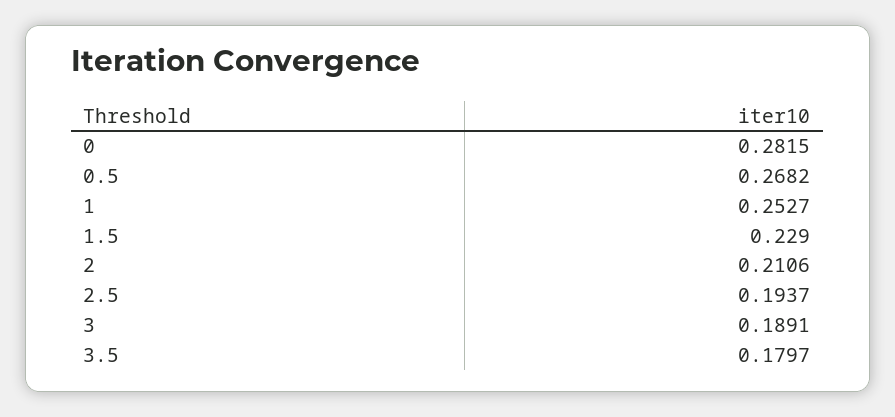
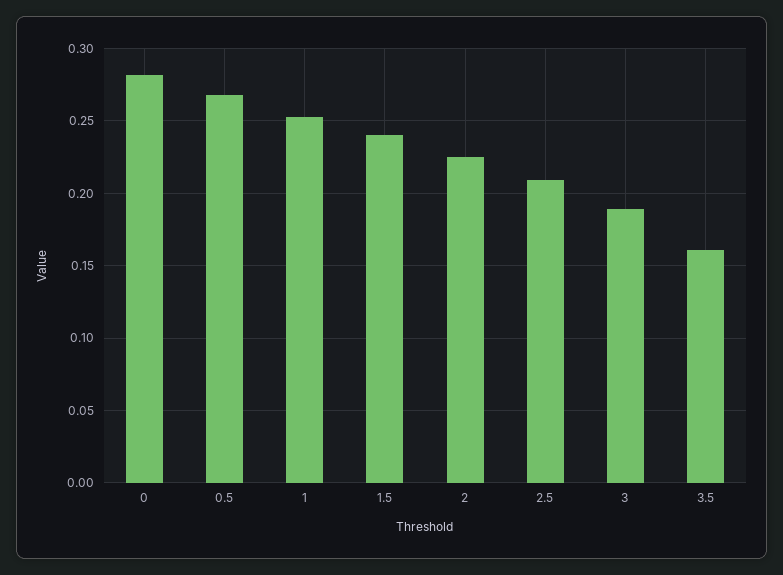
  {
    "0": 0.2815,
    "0.5": 0.2682,
    "1": 0.2527,
-   "1.5": 0.229,
+   "1.5": 0.24,
-   "2": 0.2106,
+   "2": 0.225,
-   "2.5": 0.1937,
+   "2.5": 0.21,
    "3": 0.1891,
-   "3.5": 0.1797
+   "3.5": 0.16
  }

